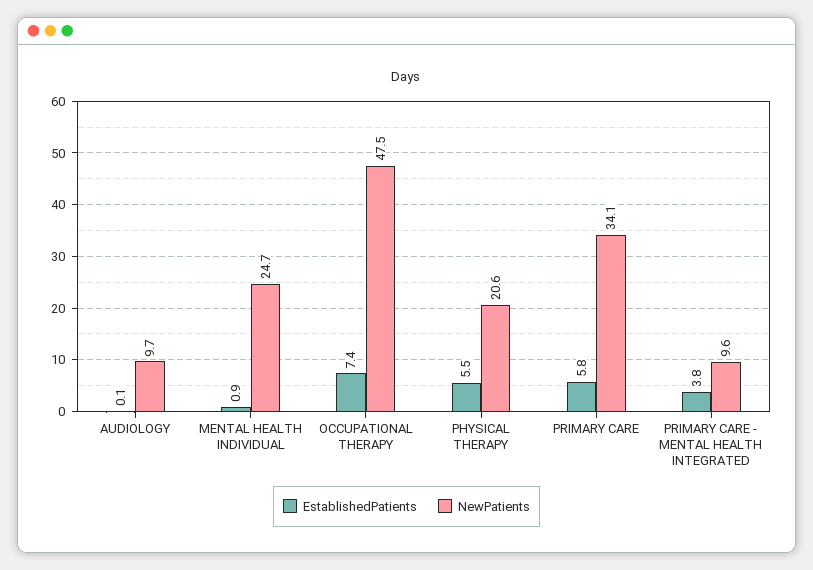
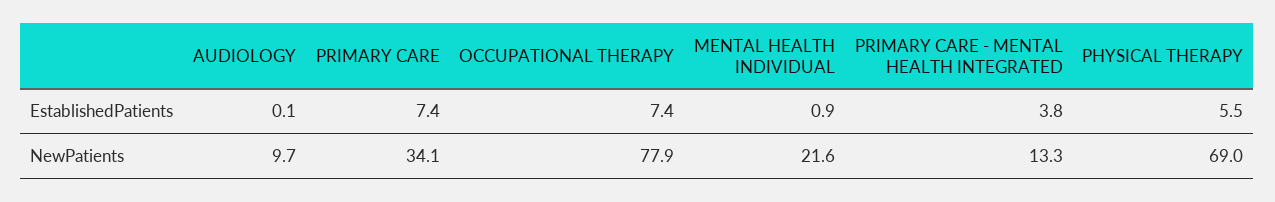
  {
    "EstablishedPatients": {
      "AUDIOLOGY": 0.1,
      "MENTAL HEALTH INDIVIDUAL": 0.9,
      "OCCUPATIONAL THERAPY": 7.4,
      "PHYSICAL THERAPY": 5.5,
-     "PRIMARY CARE": 5.8,
+     "PRIMARY CARE": 7.4,
      "PRIMARY CARE - MENTAL HEALTH INTEGRATED": 3.8
    },
    "NewPatients": {
      "AUDIOLOGY": 9.7,
-     "MENTAL HEALTH INDIVIDUAL": 24.7,
+     "MENTAL HEALTH INDIVIDUAL": 21.6,
-     "OCCUPATIONAL THERAPY": 47.5,
+     "OCCUPATIONAL THERAPY": 77.9,
-     "PHYSICAL THERAPY": 20.6,
+     "PHYSICAL THERAPY": 69,
      "PRIMARY CARE": 34.1,
-     "PRIMARY CARE - MENTAL HEALTH INTEGRATED": 9.6
+     "PRIMARY CARE - MENTAL HEALTH INTEGRATED": 13.3
    }
  }

